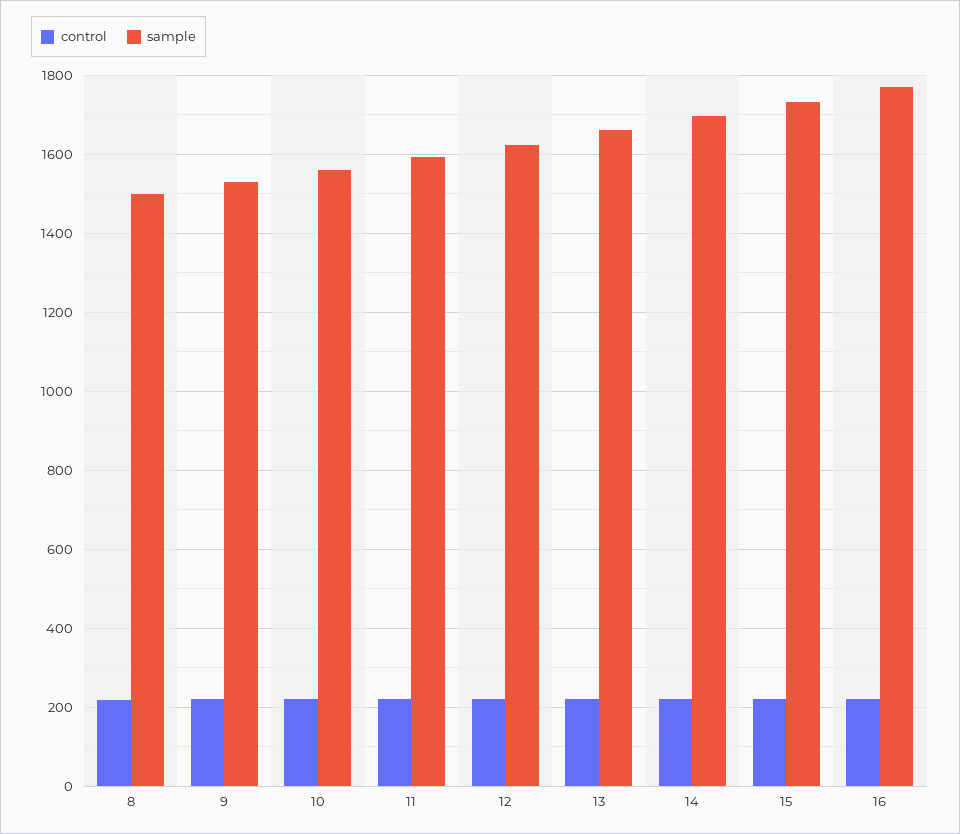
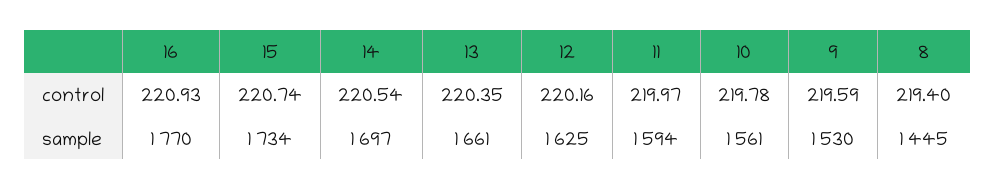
  {
    "control": {
      "8": 219.4,
      "9": 219.59,
      "10": 219.78,
      "11": 219.97,
      "12": 220.16,
      "13": 220.35,
      "14": 220.54,
      "15": 220.74,
      "16": 220.93
    },
    "sample": {
-     "8": 1500,
+     "8": 1445,
      "9": 1530,
      "10": 1561,
      "11": 1594,
      "12": 1625,
      "13": 1661,
      "14": 1697,
      "15": 1734,
      "16": 1770
    }
  }

